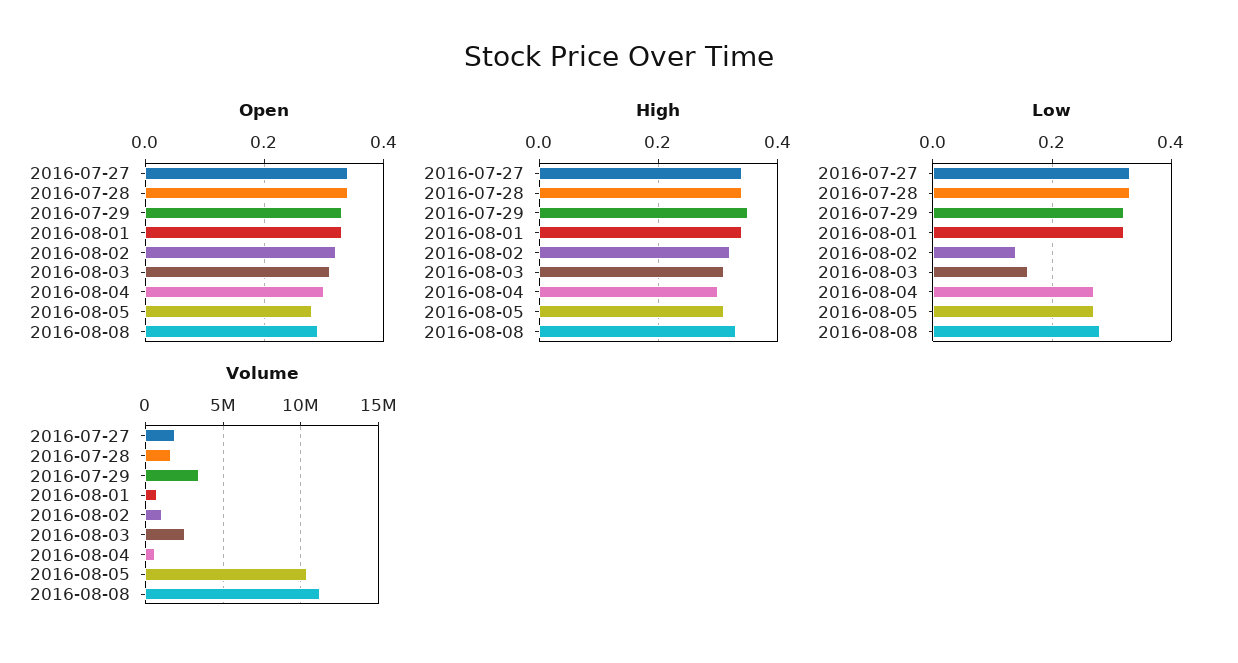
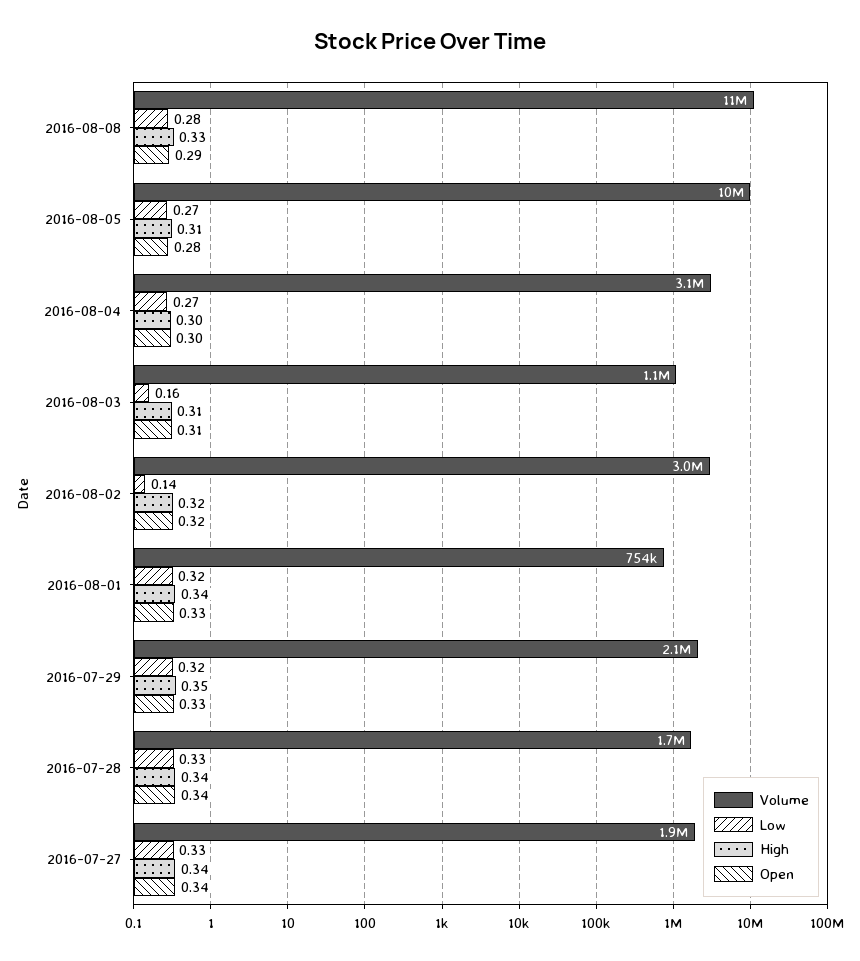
  {
    "Open": {
      "2016-07-27": 0.34,
      "2016-07-28": 0.34,
      "2016-07-29": 0.33,
      "2016-08-01": 0.33,
      "2016-08-02": 0.32,
      "2016-08-03": 0.31,
      "2016-08-04": 0.3,
      "2016-08-05": 0.28,
      "2016-08-08": 0.29
    },
    "High": {
      "2016-07-27": 0.34,
      "2016-07-28": 0.34,
      "2016-07-29": 0.35,
      "2016-08-01": 0.34,
      "2016-08-02": 0.32,
      "2016-08-03": 0.31,
      "2016-08-04": 0.3,
      "2016-08-05": 0.31,
      "2016-08-08": 0.33
    },
    "Low": {
      "2016-07-27": 0.33,
      "2016-07-28": 0.33,
      "2016-07-29": 0.32,
      "2016-08-01": 0.32,
      "2016-08-02": 0.14,
      "2016-08-03": 0.16,
      "2016-08-04": 0.27,
      "2016-08-05": 0.27,
      "2016-08-08": 0.28
    },
    "Volume": {
      "2016-07-27": 1900000,
      "2016-07-28": 1700000,
-     "2016-07-29": 3500000,
+     "2016-07-29": 2100000,
      "2016-08-01": 754000,
-     "2016-08-02": 1000000,
+     "2016-08-02": 3000000,
-     "2016-08-03": 2500000,
+     "2016-08-03": 1100000,
-     "2016-08-04": 500000,
+     "2016-08-04": 3100000,
      "2016-08-05": 10000000,
      "2016-08-08": 11000000
    }
  }

